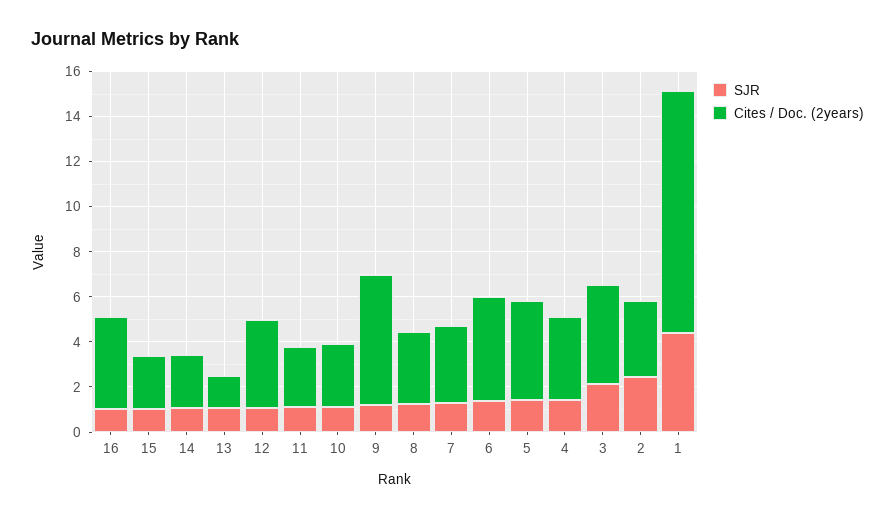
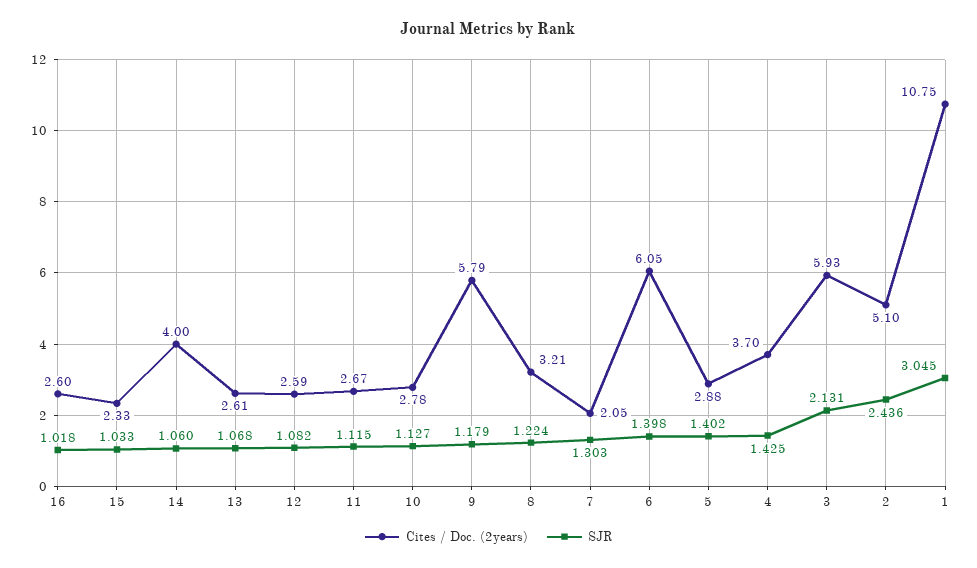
  {
    "SJR": {
      "16": 1.018,
      "15": 1.033,
      "14": 1.06,
      "13": 1.068,
      "12": 1.082,
      "11": 1.115,
      "10": 1.127,
      "9": 1.179,
      "8": 1.224,
      "7": 1.303,
      "6": 1.398,
      "5": 1.402,
      "4": 1.425,
      "3": 2.131,
      "2": 2.436,
-     "1": 4.5
+     "1": 3.045
    },
    "Cites / Doc. (2years)": {
-     "16": 4,
+     "16": 2.6,
      "15": 2.33,
-     "14": 2.5,
+     "14": 4,
-     "13": 1.5,
+     "13": 2.61,
-     "12": 4,
+     "12": 2.59,
      "11": 2.67,
      "10": 2.78,
      "9": 5.79,
      "8": 3.21,
-     "7": 3.5,
+     "7": 2.05,
-     "6": 4.5,
+     "6": 6.05,
-     "5": 4.5,
+     "5": 2.88,
      "4": 3.7,
-     "3": 4.5,
+     "3": 5.93,
-     "2": 3.5,
+     "2": 5.1,
      "1": 10.75
    }
  }

